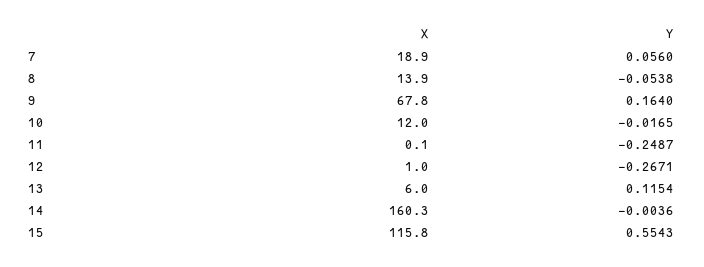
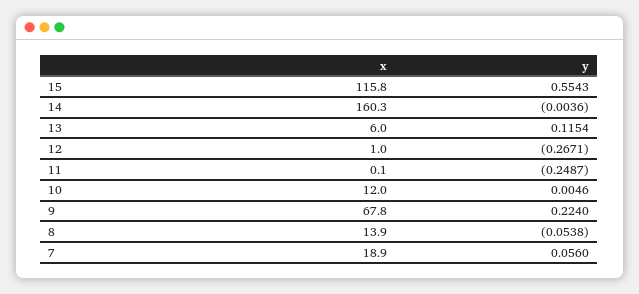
  {
    "X": {
      "7": 18.9,
      "8": 13.9,
      "9": 67.8,
      "10": 12,
      "11": 0.1,
      "12": 1,
      "13": 6,
      "14": 160.3,
      "15": 115.8
    },
    "Y": {
      "7": 0.056,
      "8": -0.0538,
-     "9": 0.164,
+     "9": 0.224,
-     "10": -0.0165,
+     "10": 0.0046,
      "11": -0.2487,
      "12": -0.2671,
      "13": 0.1154,
      "14": -0.0036,
      "15": 0.5543
    }
  }

